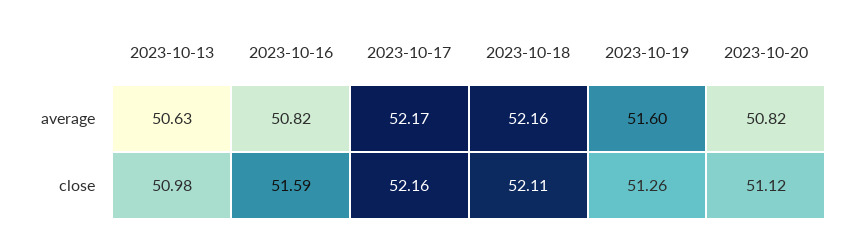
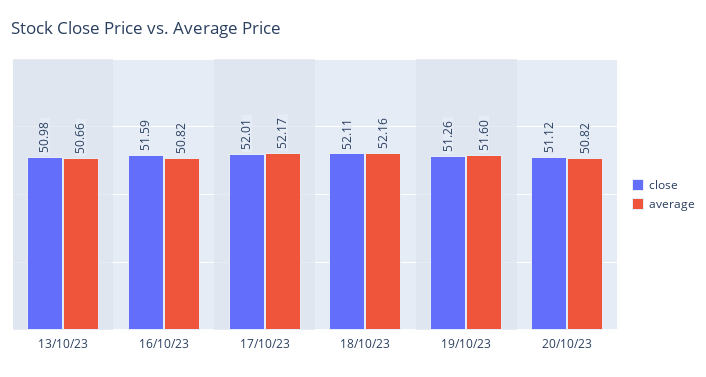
  {
    "average": {
-     "2023-10-13": 50.63,
+     "2023-10-13": 50.66,
      "2023-10-16": 50.82,
      "2023-10-17": 52.17,
      "2023-10-18": 52.16,
      "2023-10-19": 51.6,
      "2023-10-20": 50.82
    },
    "close": {
      "2023-10-13": 50.98,
      "2023-10-16": 51.59,
-     "2023-10-17": 52.16,
+     "2023-10-17": 52.01,
      "2023-10-18": 52.11,
      "2023-10-19": 51.26,
      "2023-10-20": 51.12
    }
  }

